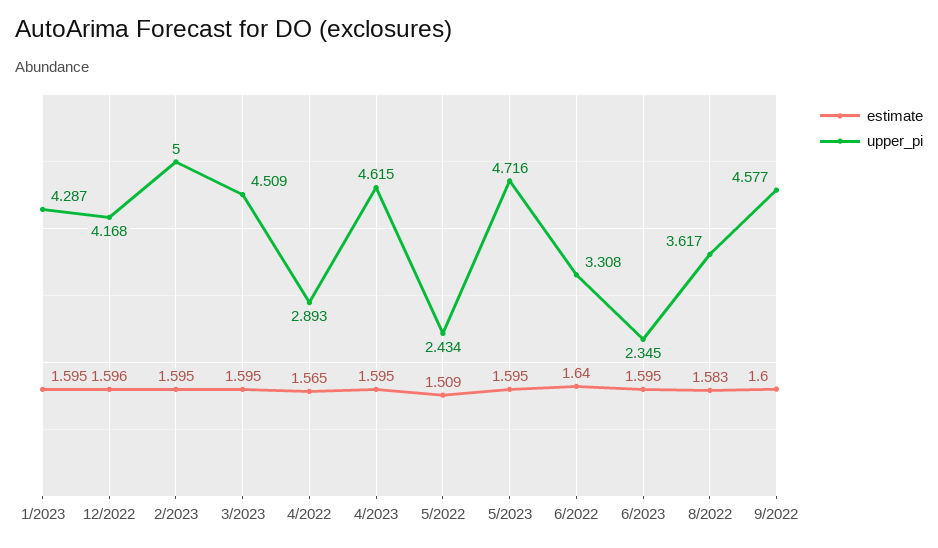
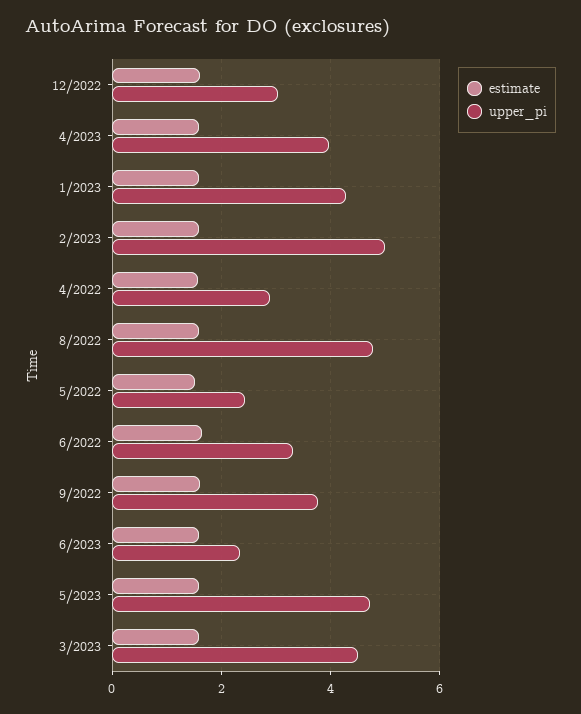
  {
    "estimate": {
      "1/2023": 1.595,
      "12/2022": 1.596,
      "2/2023": 1.595,
      "3/2023": 1.595,
      "4/2022": 1.565,
      "4/2023": 1.595,
      "5/2022": 1.509,
      "5/2023": 1.595,
      "6/2022": 1.64,
      "6/2023": 1.595,
      "8/2022": 1.583,
      "9/2022": 1.6
    },
    "upper_pi": {
      "1/2023": 4.287,
-     "12/2022": 4.168,
+     "12/2022": 3,
      "2/2023": 5,
      "3/2023": 4.509,
      "4/2022": 2.893,
-     "4/2023": 4.615,
+     "4/2023": 4,
      "5/2022": 2.434,
      "5/2023": 4.716,
      "6/2022": 3.308,
      "6/2023": 2.345,
-     "8/2022": 3.617,
+     "8/2022": 4.8,
-     "9/2022": 4.577
+     "9/2022": 3.8
    }
  }

